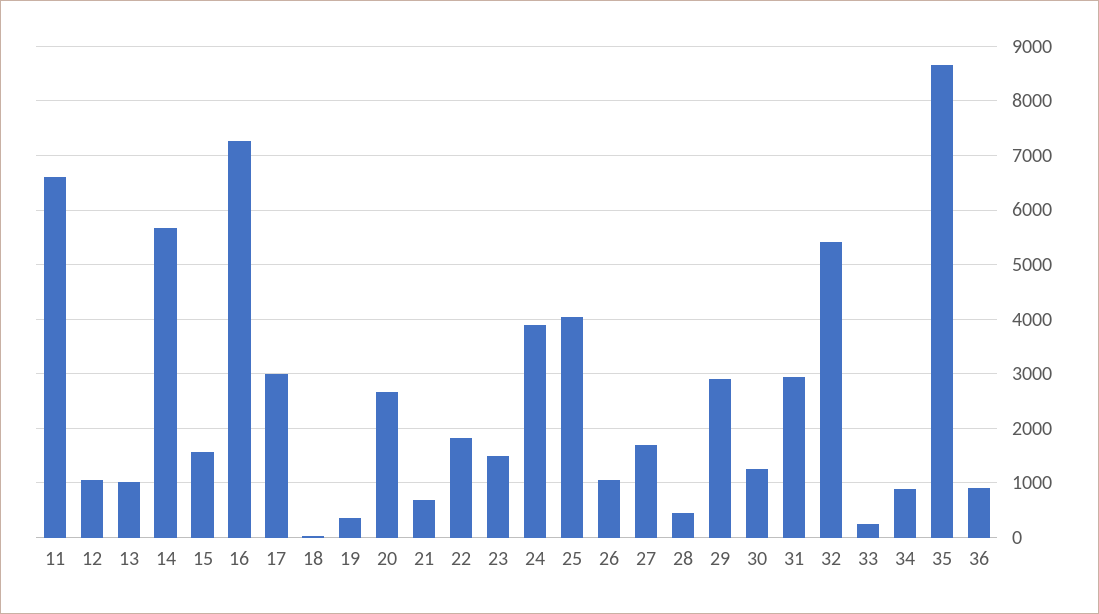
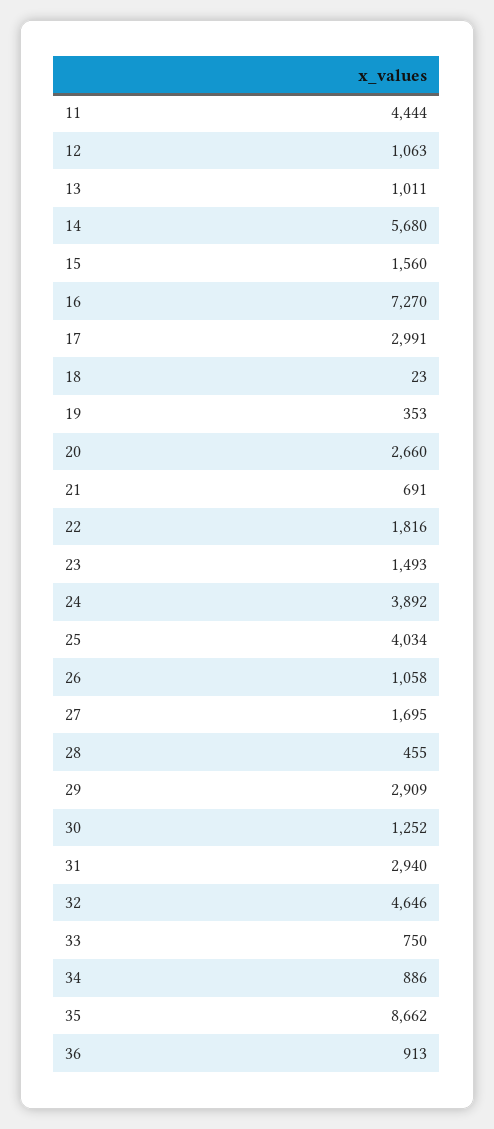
  {
-   "11": 6600,
+   "11": 4444,
    "12": 1063,
    "13": 1011,
    "14": 5680,
    "15": 1560,
    "16": 7270,
    "17": 2991,
    "18": 23,
    "19": 353,
    "20": 2660,
    "21": 691,
    "22": 1816,
    "23": 1493,
    "24": 3892,
    "25": 4034,
    "26": 1058,
    "27": 1695,
    "28": 455,
    "29": 2909,
    "30": 1252,
    "31": 2940,
-   "32": 5400,
+   "32": 4646,
-   "33": 200,
+   "33": 750,
    "34": 886,
    "35": 8662,
    "36": 913
  }

